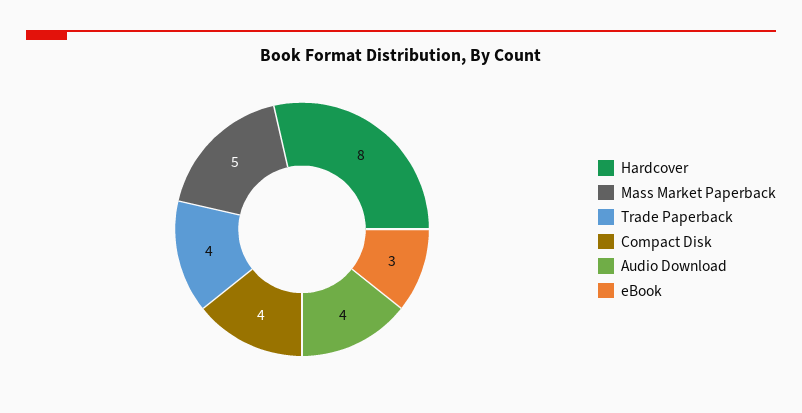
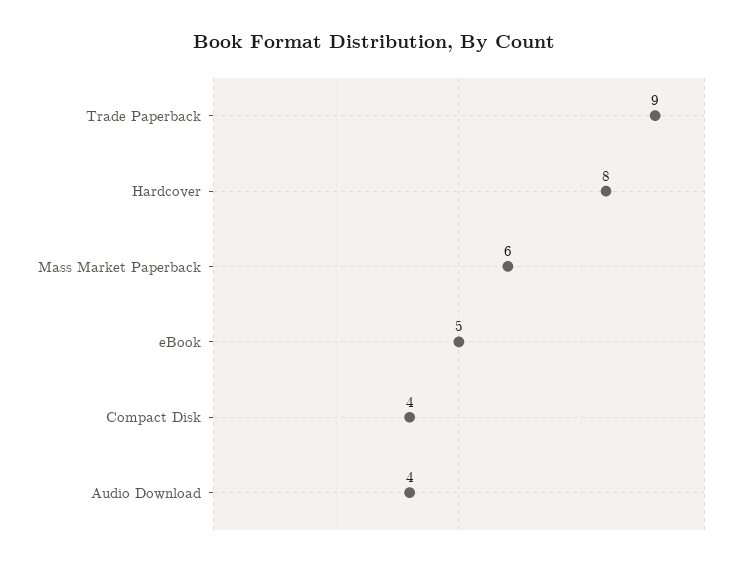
  {
    "Hardcover": 8,
-   "Mass Market Paperback": 5,
+   "Mass Market Paperback": 6,
-   "Trade Paperback": 4,
+   "Trade Paperback": 9,
    "Compact Disk": 4,
    "Audio Download": 4,
-   "eBook": 3
+   "eBook": 5
  }

